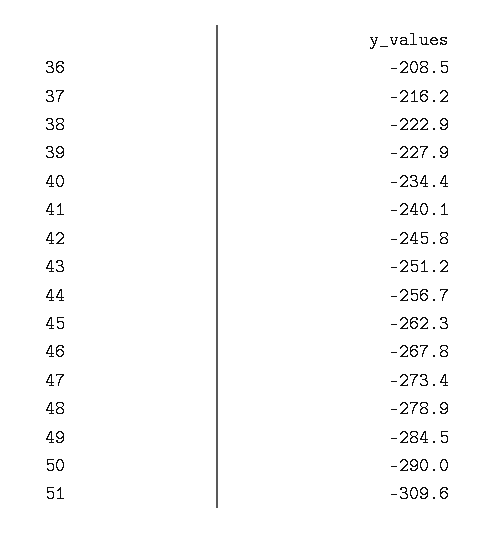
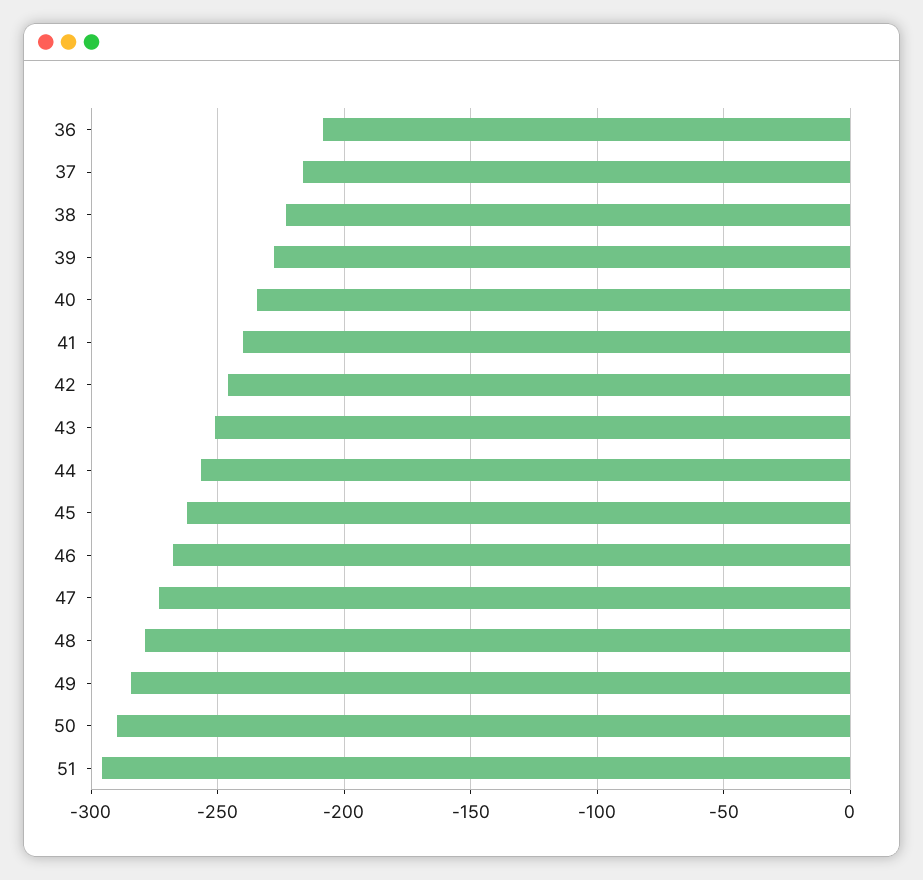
  {
    "36": -208.5,
    "37": -216.2,
    "38": -222.9,
    "39": -227.9,
    "40": -234.4,
    "41": -240.1,
    "42": -245.8,
    "43": -251.2,
    "44": -256.7,
    "45": -262.3,
    "46": -267.8,
    "47": -273.4,
    "48": -278.9,
    "49": -284.5,
    "50": -290,
-   "51": -309.6
+   "51": -295
  }

